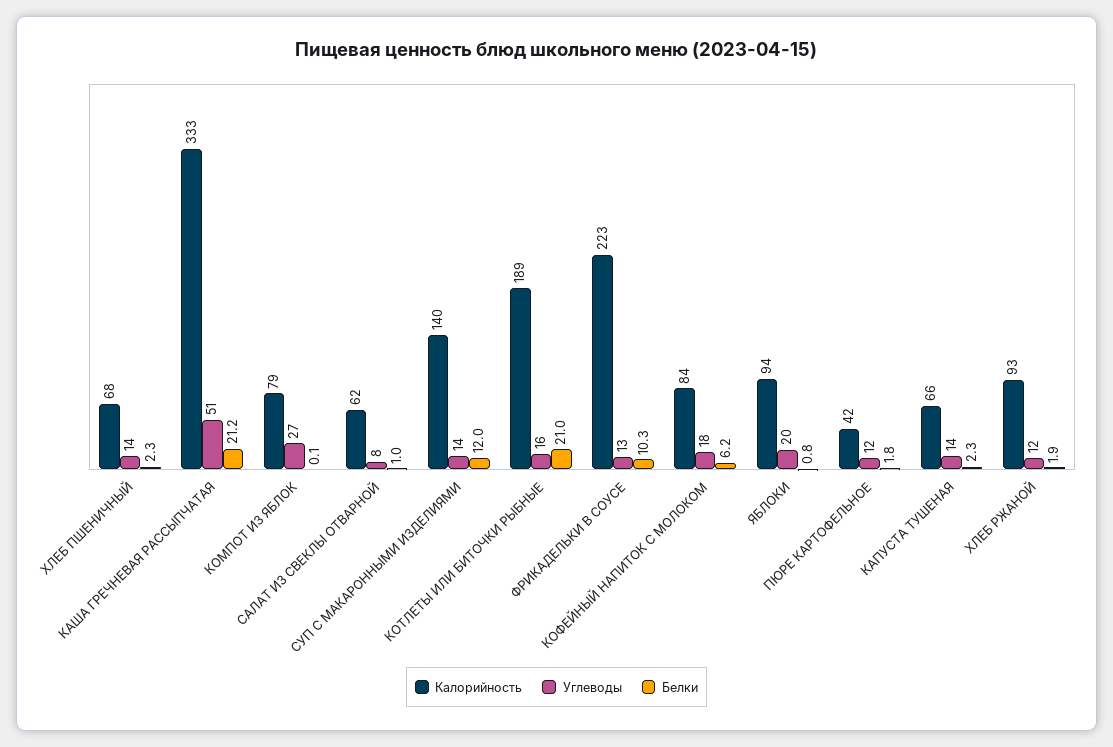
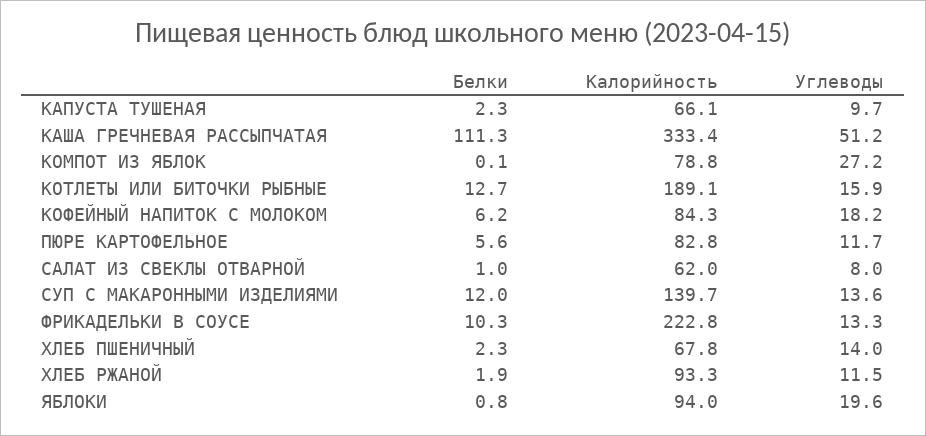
  {
    "Калорийность": {
      "ХЛЕБ ПШЕНИЧНЫЙ": 67.8,
      "КАША ГРЕЧНЕВАЯ РАССЫПЧАТАЯ": 333.4,
      "КОМПОТ ИЗ ЯБЛОК": 78.8,
      "САЛАТ ИЗ СВЕКЛЫ ОТВАРНОЙ": 62,
      "СУП С МАКАРОННЫМИ ИЗДЕЛИЯМИ": 139.7,
      "КОТЛЕТЫ ИЛИ БИТОЧКИ РЫБНЫЕ": 189.1,
      "ФРИКАДЕЛЬКИ В СОУСЕ": 222.8,
      "КОФЕЙНЫЙ НАПИТОК С МОЛОКОМ": 84.3,
      "ЯБЛОКИ": 94,
-     "ПЮРЕ КАРТОФЕЛЬНОЕ": 42,
+     "ПЮРЕ КАРТОФЕЛЬНОЕ": 82.8,
      "КАПУСТА ТУШЕНАЯ": 66.1,
      "ХЛЕБ РЖАНОЙ": 93.3
    },
    "Углеводы": {
      "ХЛЕБ ПШЕНИЧНЫЙ": 14,
      "КАША ГРЕЧНЕВАЯ РАССЫПЧАТАЯ": 51.2,
      "КОМПОТ ИЗ ЯБЛОК": 27.2,
      "САЛАТ ИЗ СВЕКЛЫ ОТВАРНОЙ": 8,
      "СУП С МАКАРОННЫМИ ИЗДЕЛИЯМИ": 13.6,
      "КОТЛЕТЫ ИЛИ БИТОЧКИ РЫБНЫЕ": 15.9,
      "ФРИКАДЕЛЬКИ В СОУСЕ": 13.3,
      "КОФЕЙНЫЙ НАПИТОК С МОЛОКОМ": 18.2,
      "ЯБЛОКИ": 19.6,
      "ПЮРЕ КАРТОФЕЛЬНОЕ": 11.7,
-     "КАПУСТА ТУШЕНАЯ": 14,
+     "КАПУСТА ТУШЕНАЯ": 9.7,
      "ХЛЕБ РЖАНОЙ": 11.5
    },
    "Белки": {
      "ХЛЕБ ПШЕНИЧНЫЙ": 2.3,
-     "КАША ГРЕЧНЕВАЯ РАССЫПЧАТАЯ": 21.2,
+     "КАША ГРЕЧНЕВАЯ РАССЫПЧАТАЯ": 111.3,
      "КОМПОТ ИЗ ЯБЛОК": 0.1,
      "САЛАТ ИЗ СВЕКЛЫ ОТВАРНОЙ": 1,
      "СУП С МАКАРОННЫМИ ИЗДЕЛИЯМИ": 12,
-     "КОТЛЕТЫ ИЛИ БИТОЧКИ РЫБНЫЕ": 21,
+     "КОТЛЕТЫ ИЛИ БИТОЧКИ РЫБНЫЕ": 12.7,
      "ФРИКАДЕЛЬКИ В СОУСЕ": 10.3,
      "КОФЕЙНЫЙ НАПИТОК С МОЛОКОМ": 6.2,
      "ЯБЛОКИ": 0.8,
-     "ПЮРЕ КАРТОФЕЛЬНОЕ": 1.8,
+     "ПЮРЕ КАРТОФЕЛЬНОЕ": 5.6,
      "КАПУСТА ТУШЕНАЯ": 2.3,
      "ХЛЕБ РЖАНОЙ": 1.9
    }
  }

